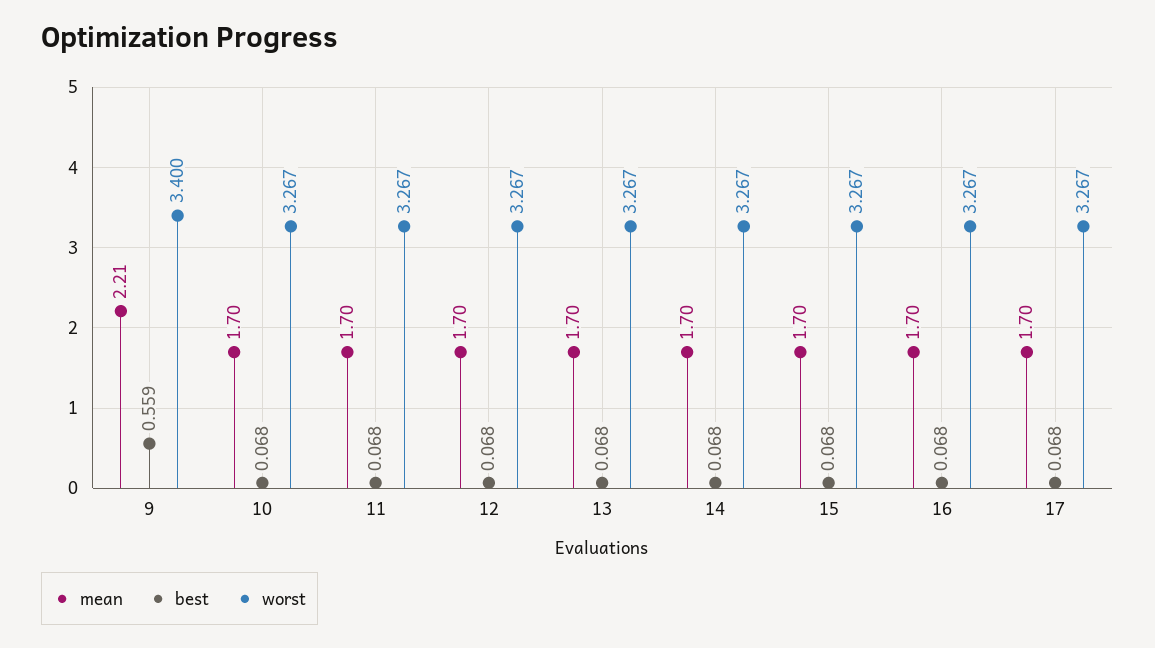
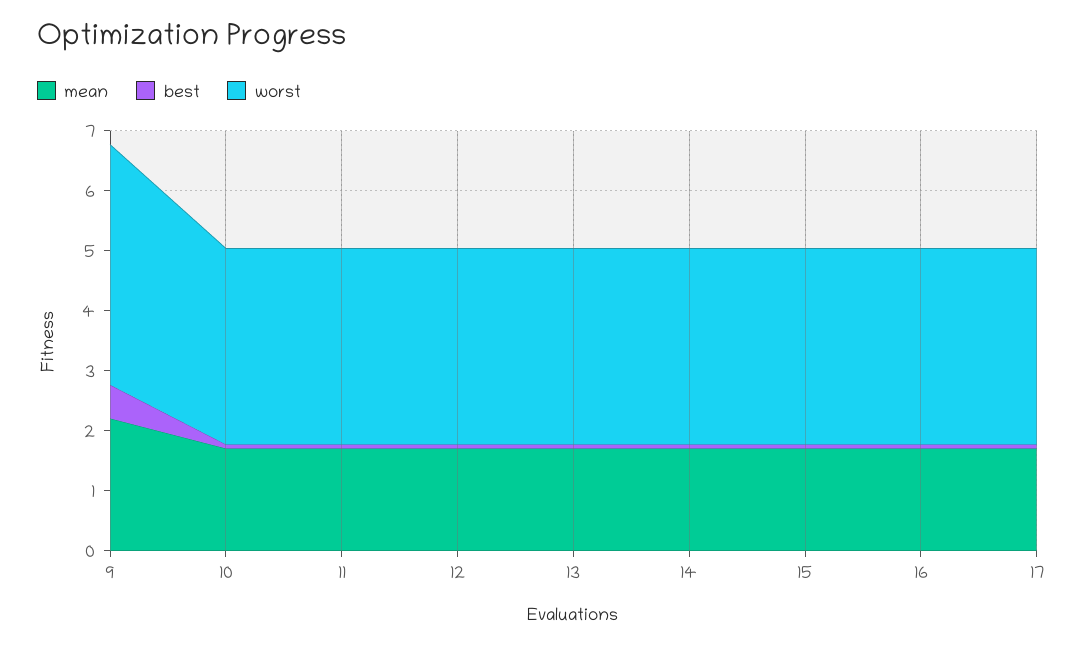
  {
    "mean": {
      "9": 2.21,
      "10": 1.7,
      "11": 1.7,
      "12": 1.7,
      "13": 1.7,
      "14": 1.7,
      "15": 1.7,
      "16": 1.7,
      "17": 1.7
    },
    "best": {
      "9": 0.559,
      "10": 0.068,
      "11": 0.068,
      "12": 0.068,
      "13": 0.068,
      "14": 0.068,
      "15": 0.068,
      "16": 0.068,
      "17": 0.068
    },
    "worst": {
-     "9": 3.4,
+     "9": 4,
      "10": 3.267,
      "11": 3.267,
      "12": 3.267,
      "13": 3.267,
      "14": 3.267,
      "15": 3.267,
      "16": 3.267,
      "17": 3.267
    }
  }

